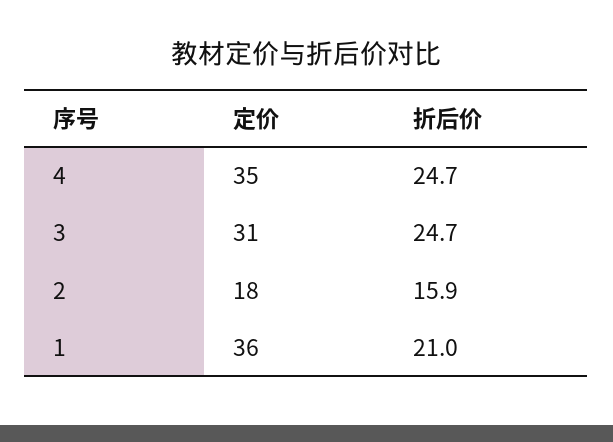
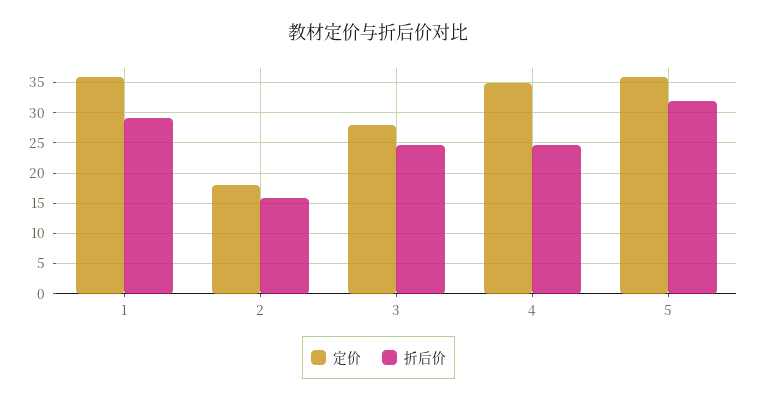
  {
    "定价": {
      "4": 35,
-     "3": 31,
+     "3": 28,
      "2": 18,
-     "1": 36
+     "1": 36,
+     "5": 36
    },
    "折后价": {
      "4": 24.7,
      "3": 24.7,
      "2": 15.9,
-     "1": 21
+     "1": 29,
+     "5": 32
    }
  }

